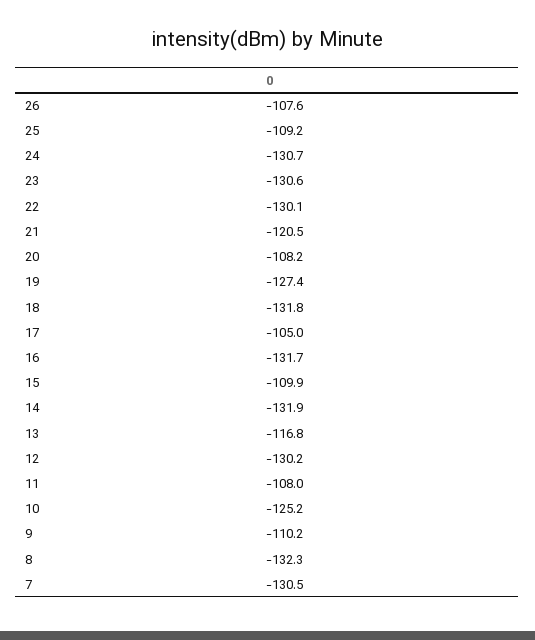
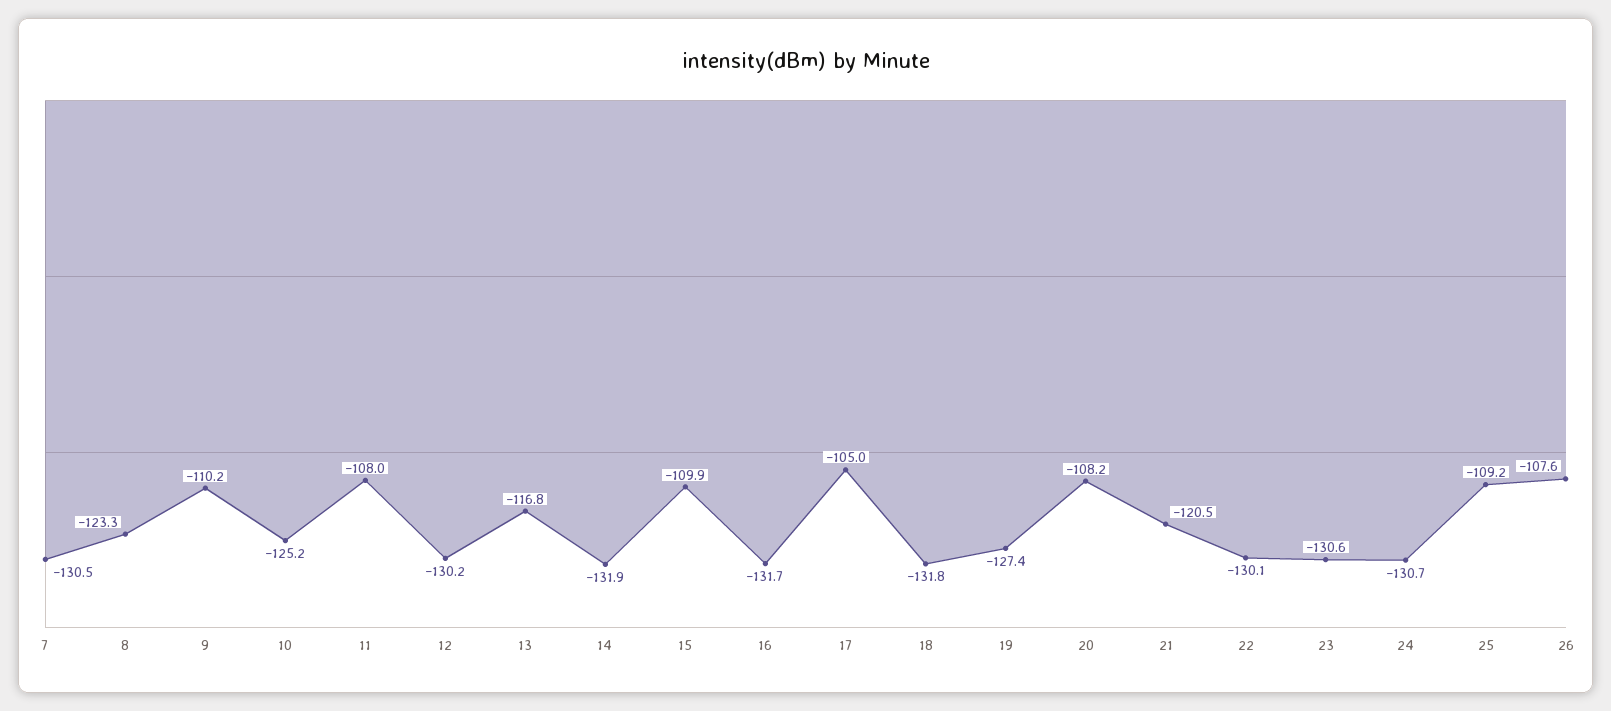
  {
    "26": -107.6,
    "25": -109.2,
    "24": -130.7,
    "23": -130.6,
    "22": -130.1,
    "21": -120.5,
    "20": -108.2,
    "19": -127.4,
    "18": -131.8,
    "17": -105,
    "16": -131.7,
    "15": -109.9,
    "14": -131.9,
    "13": -116.8,
    "12": -130.2,
    "11": -108,
    "10": -125.2,
    "9": -110.2,
-   "8": -132.3,
+   "8": -123.3,
    "7": -130.5
  }

